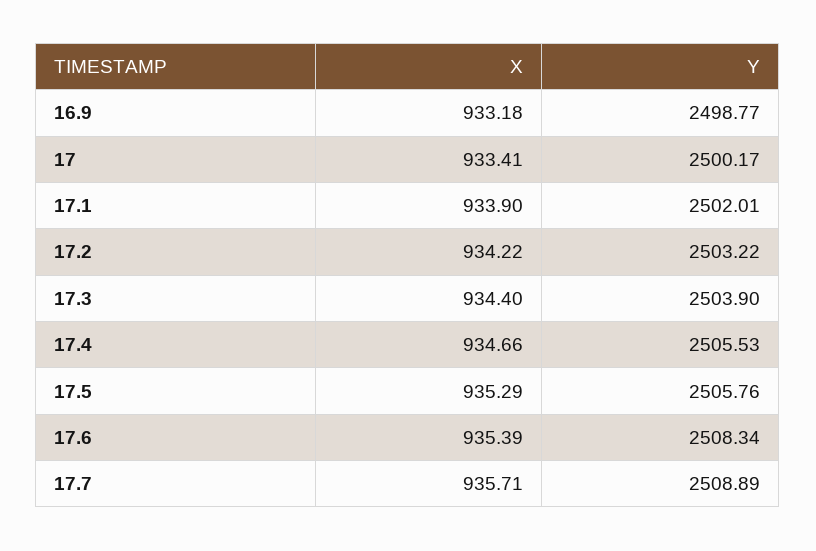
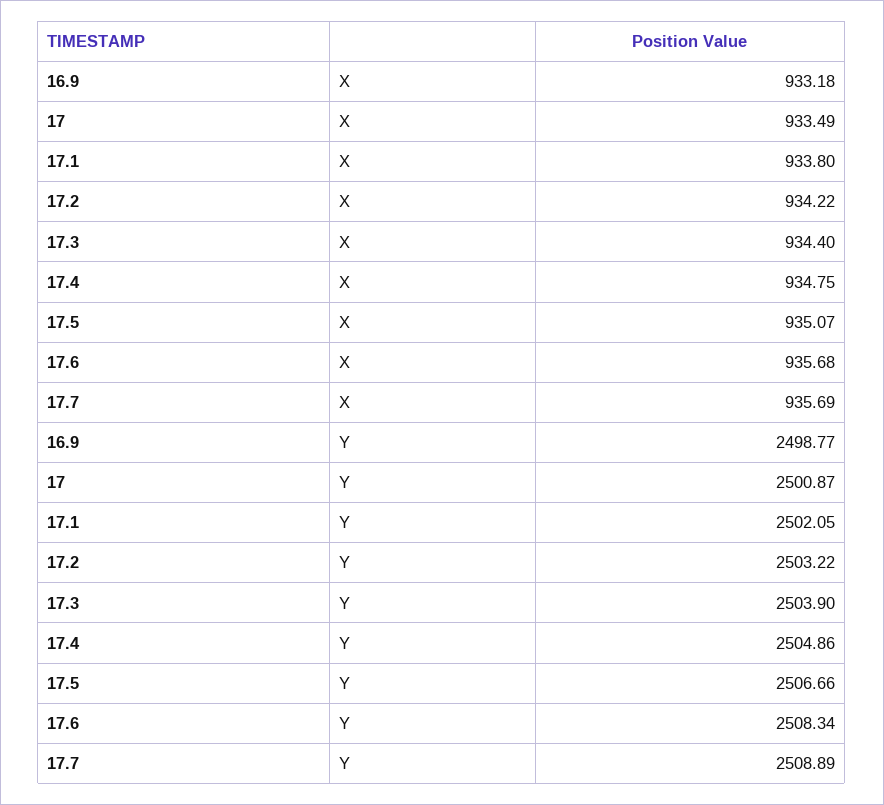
  {
    "X": {
      "16.9": 933.18,
-     "17": 933.41,
+     "17": 933.49,
-     "17.1": 933.9,
+     "17.1": 933.8,
      "17.2": 934.22,
      "17.3": 934.4,
-     "17.4": 934.66,
+     "17.4": 934.75,
-     "17.5": 935.29,
+     "17.5": 935.07,
-     "17.6": 935.39,
+     "17.6": 935.68,
-     "17.7": 935.71
+     "17.7": 935.69
    },
    "Y": {
      "16.9": 2498.77,
-     "17": 2500.17,
+     "17": 2500.87,
-     "17.1": 2502.01,
+     "17.1": 2502.05,
      "17.2": 2503.22,
      "17.3": 2503.9,
-     "17.4": 2505.53,
+     "17.4": 2504.86,
-     "17.5": 2505.76,
+     "17.5": 2506.66,
      "17.6": 2508.34,
      "17.7": 2508.89
    }
  }

